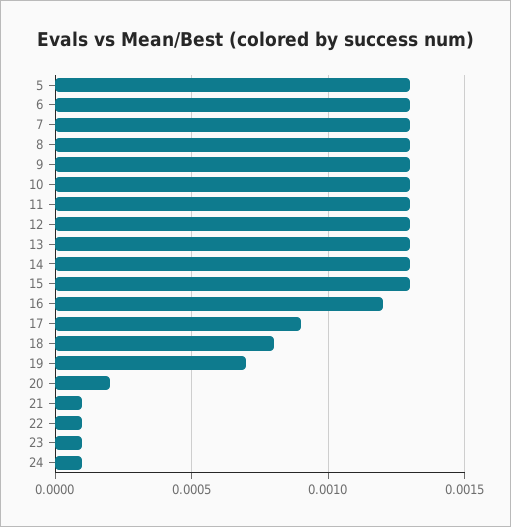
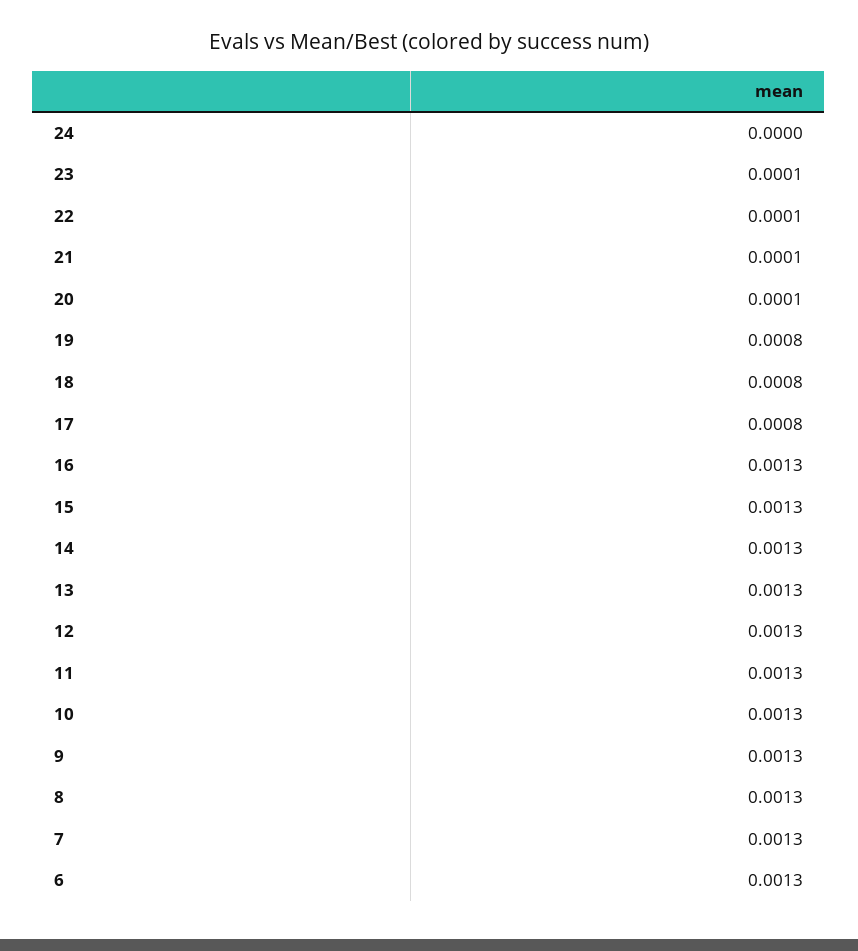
  {
-   "5": 0.0013,
    "6": 0.0013,
    "7": 0.0013,
    "8": 0.0013,
    "9": 0.0013,
    "10": 0.0013,
    "11": 0.0013,
    "12": 0.0013,
    "13": 0.0013,
    "14": 0.0013,
    "15": 0.0013,
-   "16": 0.0012,
+   "16": 0.0013,
-   "17": 0.0009,
+   "17": 0.0008,
    "18": 0.0008,
-   "19": 0.0007,
+   "19": 0.0008,
-   "20": 0.0002,
+   "20": 0.0001,
    "21": 0.0001,
    "22": 0.0001,
    "23": 0.0001,
-   "24": 0.0001
+   "24": 0
  }

